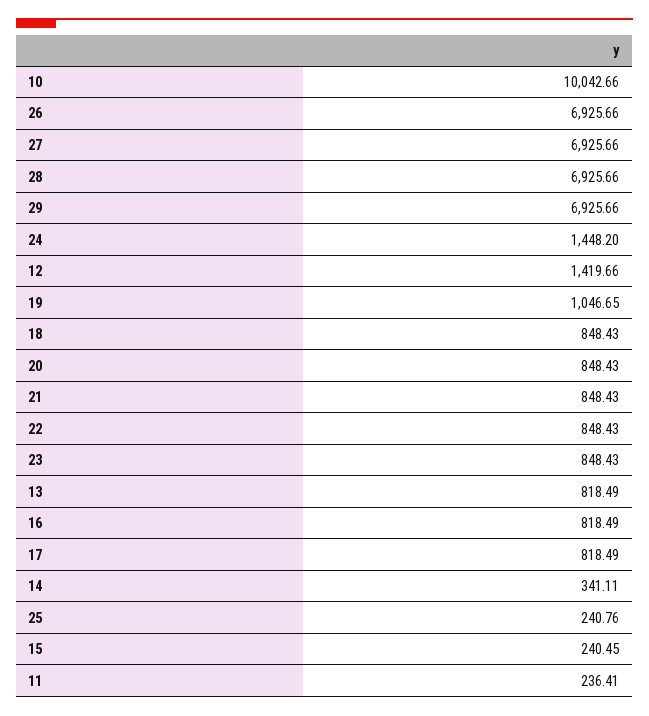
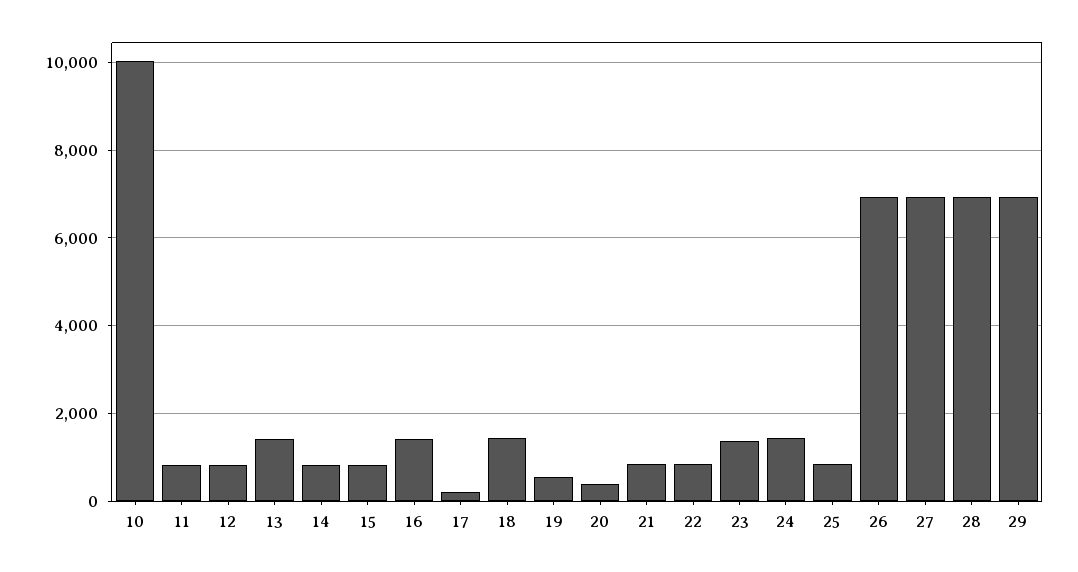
  {
    "10": 10042.66,
    "26": 6925.66,
    "27": 6925.66,
    "28": 6925.66,
    "29": 6925.66,
    "24": 1448.2,
-   "12": 1419.66,
+   "12": 800,
-   "19": 1046.65,
+   "19": 600,
-   "18": 848.43,
+   "18": 1400,
-   "20": 848.43,
+   "20": 400,
    "21": 848.43,
    "22": 848.43,
-   "23": 848.43,
+   "23": 1400,
-   "13": 818.49,
+   "13": 1400,
-   "16": 818.49,
+   "16": 1400,
-   "17": 818.49,
+   "17": 200,
-   "14": 341.11,
+   "14": 800,
-   "25": 240.76,
+   "25": 800,
-   "15": 240.45,
+   "15": 800,
-   "11": 236.41
+   "11": 800
  }

